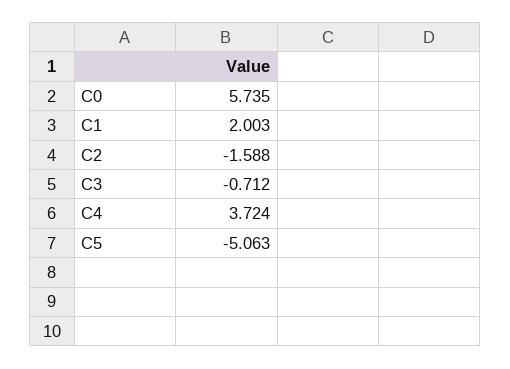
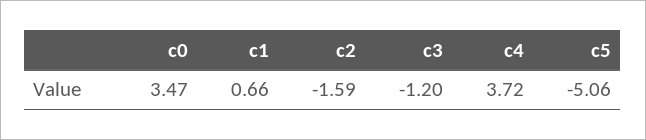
  {
-   "C0": 5.735,
+   "C0": 3.47,
-   "C1": 2.003,
+   "C1": 0.66,
    "C2": -1.588,
-   "C3": -0.712,
+   "C3": -1.2,
    "C4": 3.724,
    "C5": -5.063
  }

